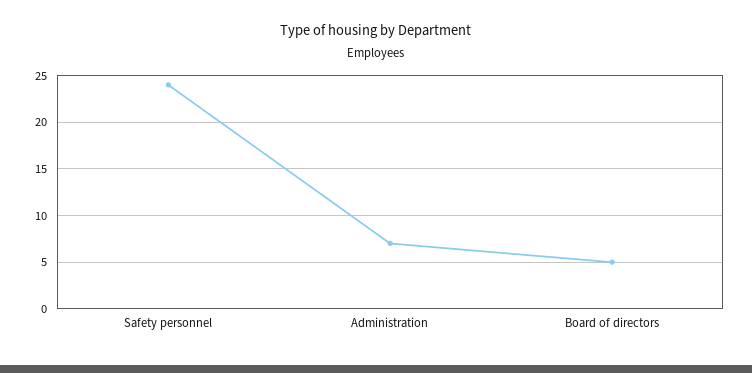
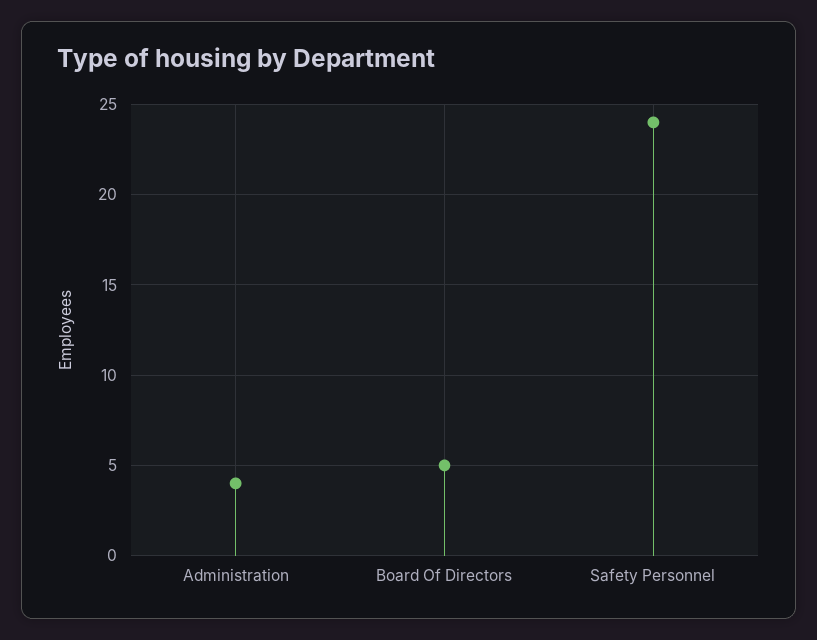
  {
    "Safety personnel": 24,
-   "Administration": 7,
+   "Administration": 4,
    "Board of directors": 5
  }

